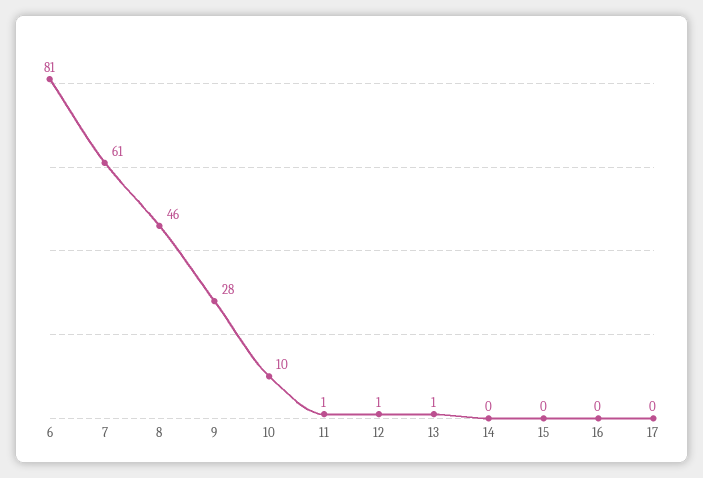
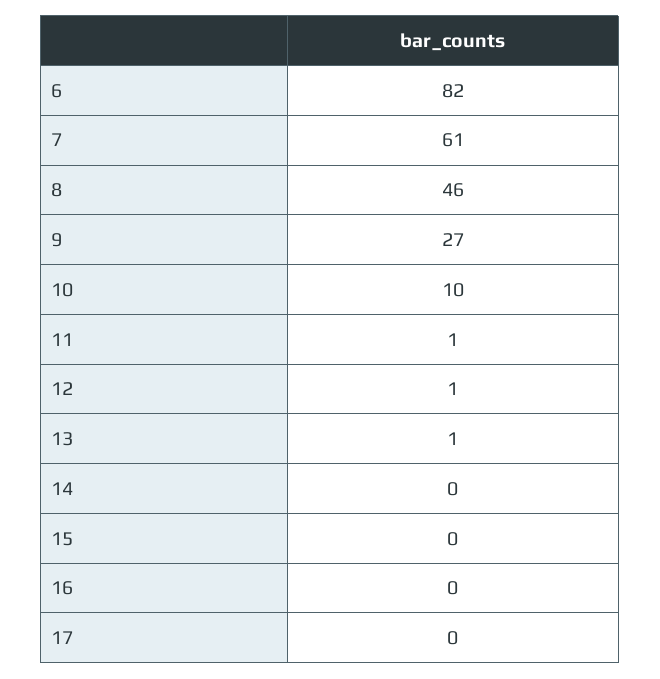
  {
-   "6": 81,
+   "6": 82,
    "7": 61,
    "8": 46,
-   "9": 28,
+   "9": 27,
    "10": 10,
    "11": 1,
    "12": 1,
    "13": 1,
    "14": 0,
    "15": 0,
    "16": 0,
    "17": 0
  }

